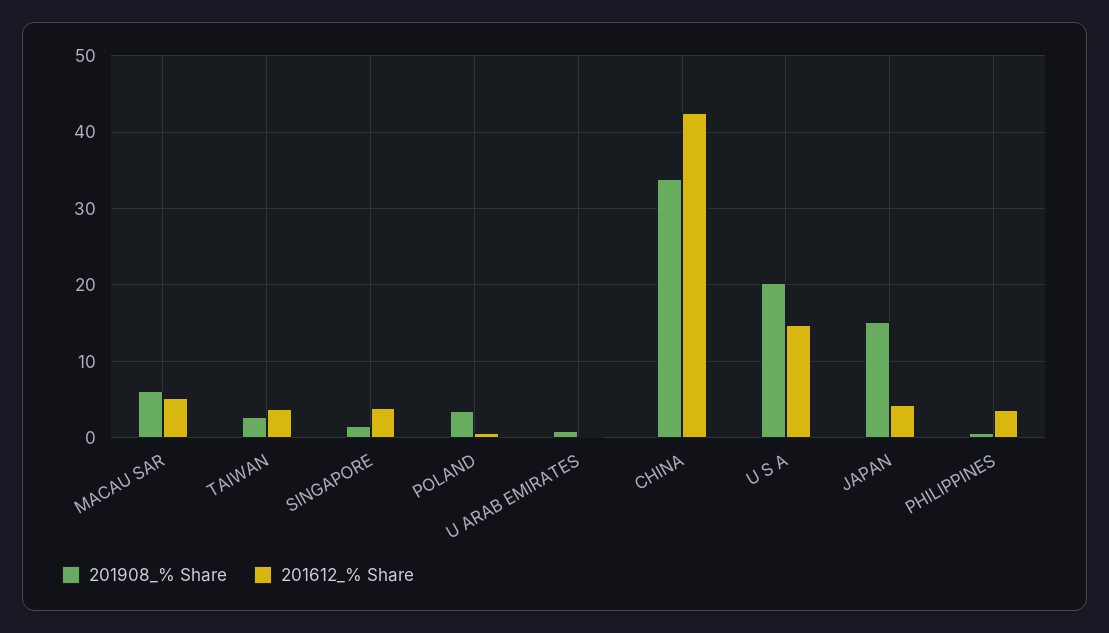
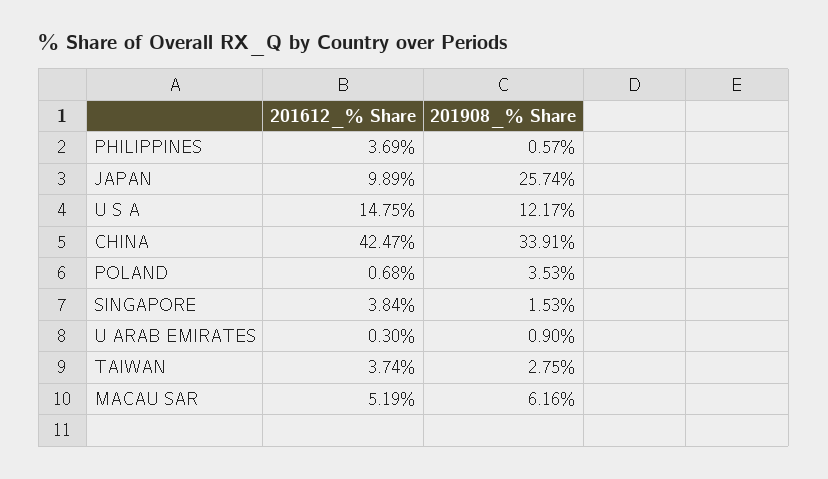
  {
    "201908_% Share": {
      "MACAU SAR": 6.16,
      "TAIWAN": 2.75,
      "SINGAPORE": 1.53,
      "POLAND": 3.53,
      "U ARAB EMIRATES": 0.9,
      "CHINA": 33.91,
-     "U S A": 20,
+     "U S A": 12.17,
-     "JAPAN": 15,
+     "JAPAN": 25.74,
      "PHILIPPINES": 0.57
    },
    "201612_% Share": {
      "MACAU SAR": 5.19,
      "TAIWAN": 3.74,
      "SINGAPORE": 3.84,
      "POLAND": 0.68,
      "U ARAB EMIRATES": 0.3,
      "CHINA": 42.47,
      "U S A": 14.75,
-     "JAPAN": 4,
+     "JAPAN": 9.89,
      "PHILIPPINES": 3.69
    }
  }

